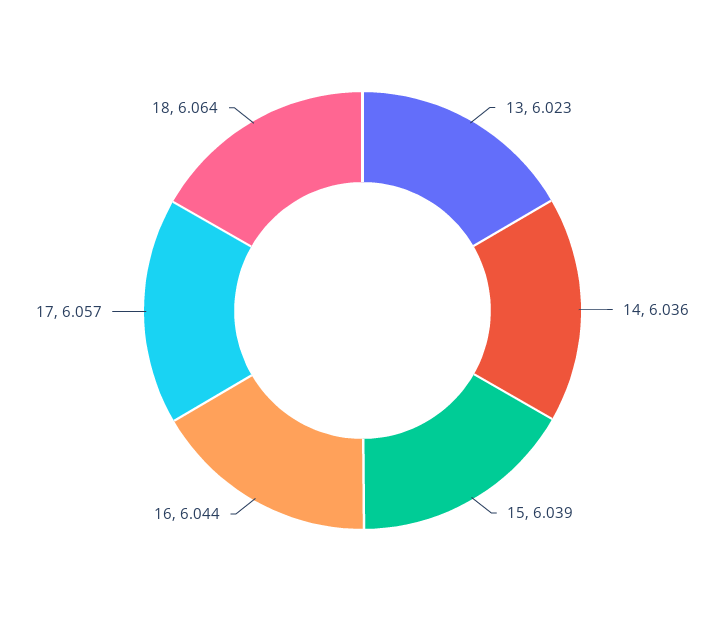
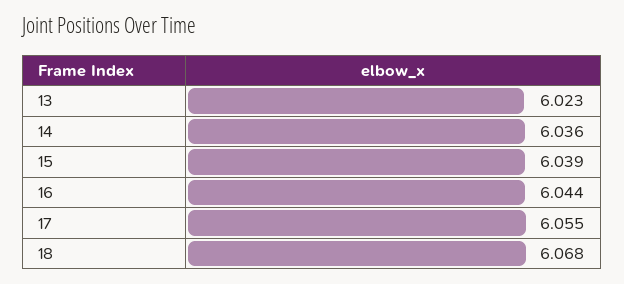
  {
    "13": 6.023,
    "14": 6.036,
    "15": 6.039,
    "16": 6.044,
-   "17": 6.057,
+   "17": 6.055,
-   "18": 6.064
+   "18": 6.068
  }

